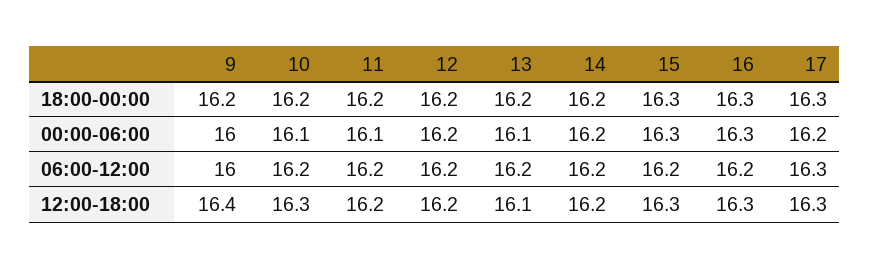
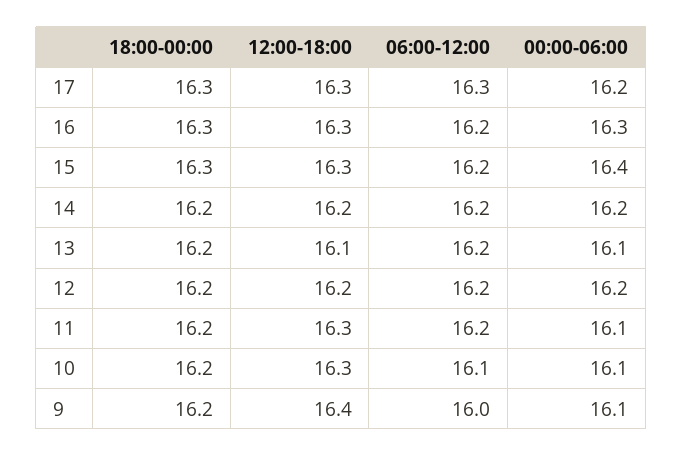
  {
    "9": {
      "18:00-00:00": 16.2,
-     "00:00-06:00": 16,
+     "00:00-06:00": 16.1,
      "06:00-12:00": 16,
      "12:00-18:00": 16.4
    },
    "10": {
      "18:00-00:00": 16.2,
      "00:00-06:00": 16.1,
-     "06:00-12:00": 16.2,
+     "06:00-12:00": 16.1,
      "12:00-18:00": 16.3
    },
    "11": {
      "18:00-00:00": 16.2,
      "00:00-06:00": 16.1,
      "06:00-12:00": 16.2,
-     "12:00-18:00": 16.2
+     "12:00-18:00": 16.3
    },
    "12": {
      "18:00-00:00": 16.2,
      "00:00-06:00": 16.2,
      "06:00-12:00": 16.2,
      "12:00-18:00": 16.2
    },
    "13": {
      "18:00-00:00": 16.2,
      "00:00-06:00": 16.1,
      "06:00-12:00": 16.2,
      "12:00-18:00": 16.1
    },
    "14": {
      "18:00-00:00": 16.2,
      "00:00-06:00": 16.2,
      "06:00-12:00": 16.2,
      "12:00-18:00": 16.2
    },
    "15": {
      "18:00-00:00": 16.3,
-     "00:00-06:00": 16.3,
+     "00:00-06:00": 16.4,
      "06:00-12:00": 16.2,
      "12:00-18:00": 16.3
    },
    "16": {
      "18:00-00:00": 16.3,
      "00:00-06:00": 16.3,
      "06:00-12:00": 16.2,
      "12:00-18:00": 16.3
    },
    "17": {
      "18:00-00:00": 16.3,
      "00:00-06:00": 16.2,
      "06:00-12:00": 16.3,
      "12:00-18:00": 16.3
    }
  }

